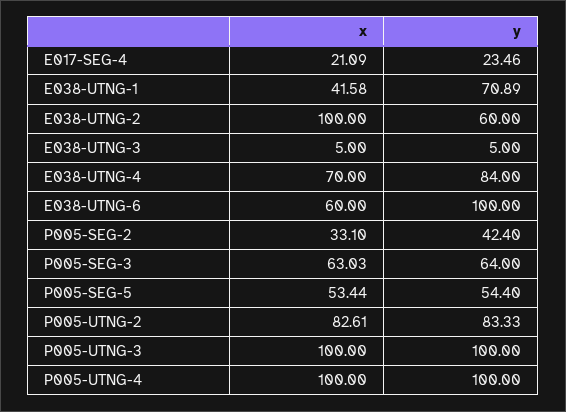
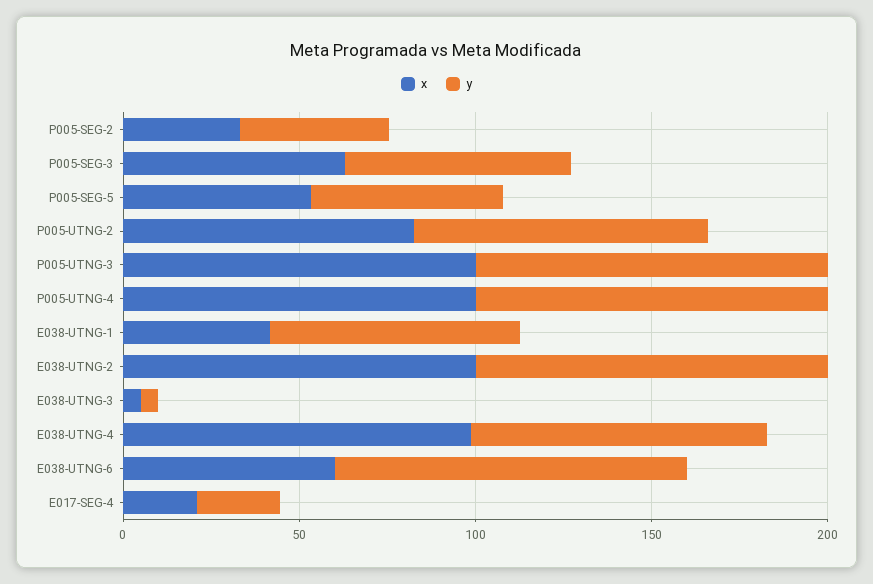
  {
    "x": {
      "E017-SEG-4": 21.09,
      "E038-UTNG-1": 41.58,
      "E038-UTNG-2": 100,
      "E038-UTNG-3": 5,
-     "E038-UTNG-4": 70,
+     "E038-UTNG-4": 100,
      "E038-UTNG-6": 60,
      "P005-SEG-2": 33.1,
      "P005-SEG-3": 63.03,
      "P005-SEG-5": 53.44,
      "P005-UTNG-2": 82.61,
      "P005-UTNG-3": 100,
      "P005-UTNG-4": 100
    },
    "y": {
      "E017-SEG-4": 23.46,
      "E038-UTNG-1": 70.89,
-     "E038-UTNG-2": 60,
+     "E038-UTNG-2": 100,
      "E038-UTNG-3": 5,
      "E038-UTNG-4": 84,
      "E038-UTNG-6": 100,
      "P005-SEG-2": 42.4,
      "P005-SEG-3": 64,
      "P005-SEG-5": 54.4,
      "P005-UTNG-2": 83.33,
      "P005-UTNG-3": 100,
      "P005-UTNG-4": 100
    }
  }

